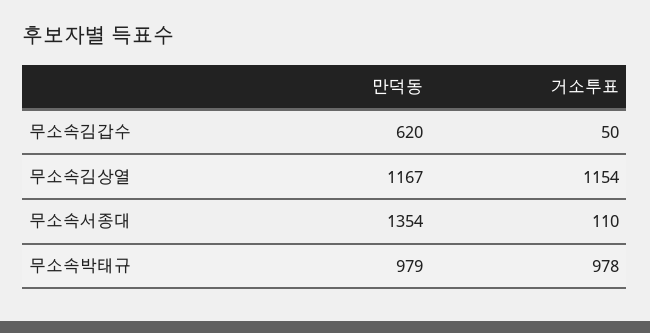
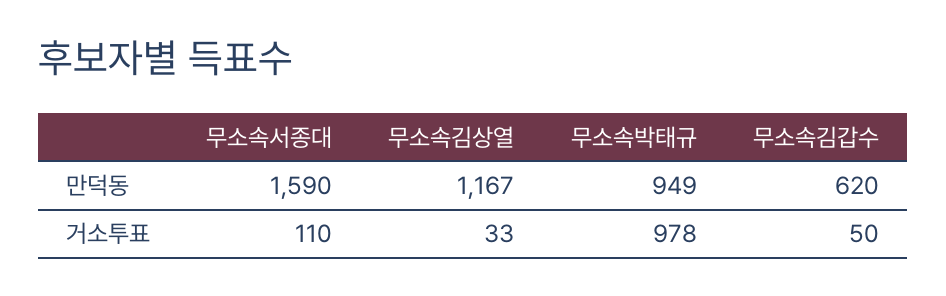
  {
    "만덕동": {
      "무소속김갑수": 620,
      "무소속김상열": 1167,
-     "무소속서종대": 1354,
+     "무소속서종대": 1590,
-     "무소속박태규": 979
+     "무소속박태규": 949
    },
    "거소투표": {
      "무소속김갑수": 50,
-     "무소속김상열": 1154,
+     "무소속김상열": 33,
      "무소속서종대": 110,
      "무소속박태규": 978
    }
  }

